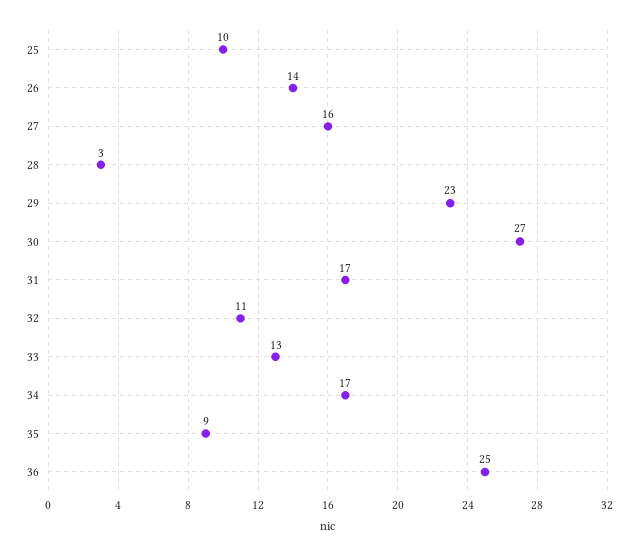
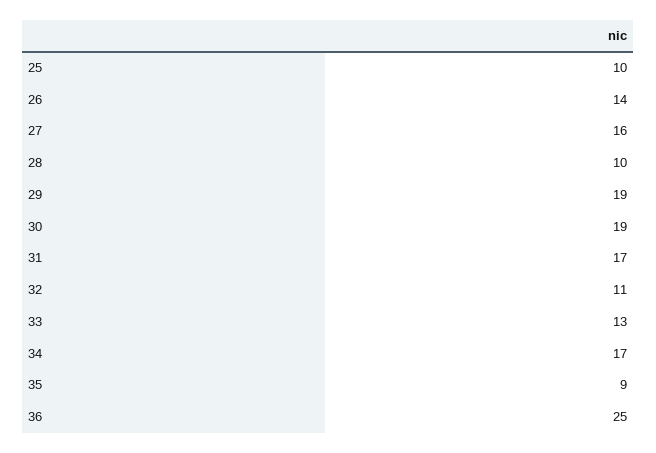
  {
    "25": 10,
    "26": 14,
    "27": 16,
-   "28": 3,
+   "28": 10,
-   "29": 23,
+   "29": 19,
-   "30": 27,
+   "30": 19,
    "31": 17,
    "32": 11,
    "33": 13,
    "34": 17,
    "35": 9,
    "36": 25
  }

